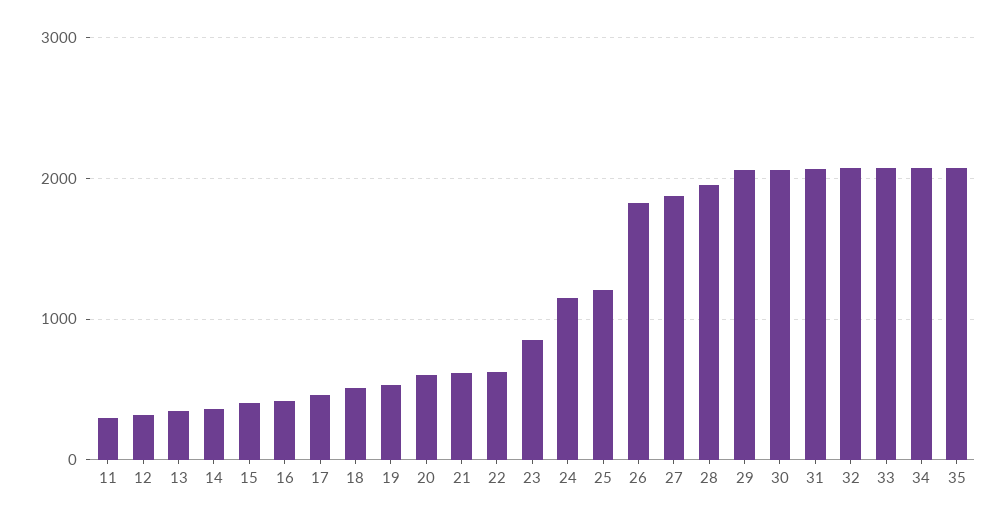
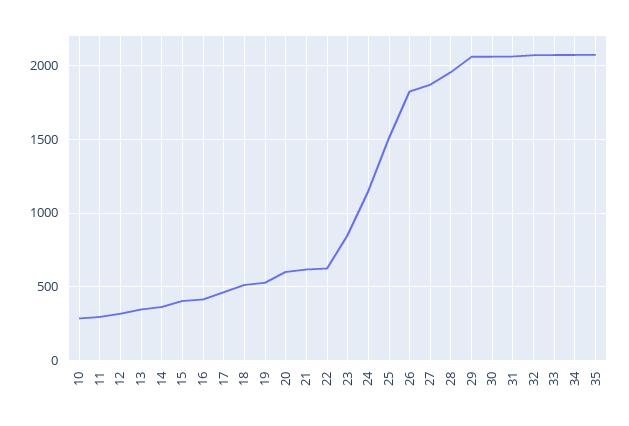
  {
    "11": 300,
    "12": 300,
    "13": 350,
    "14": 350,
    "15": 400,
    "16": 400,
    "17": 450,
    "18": 500,
    "19": 550,
    "20": 600,
    "21": 600,
    "22": 600,
    "23": 850,
    "24": 1150,
-   "25": 1200,
+   "25": 1500,
    "26": 1850,
    "27": 1850,
    "28": 1950,
    "29": 2050,
    "30": 2050,
    "31": 2050,
    "32": 2050,
    "33": 2050,
    "34": 2050,
-   "35": 2050
+   "35": 2050,
+   "10": 300
  }

